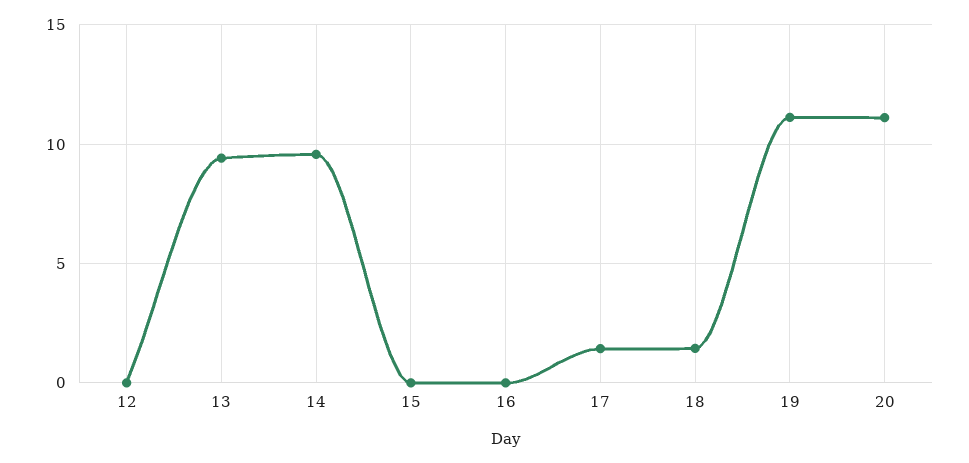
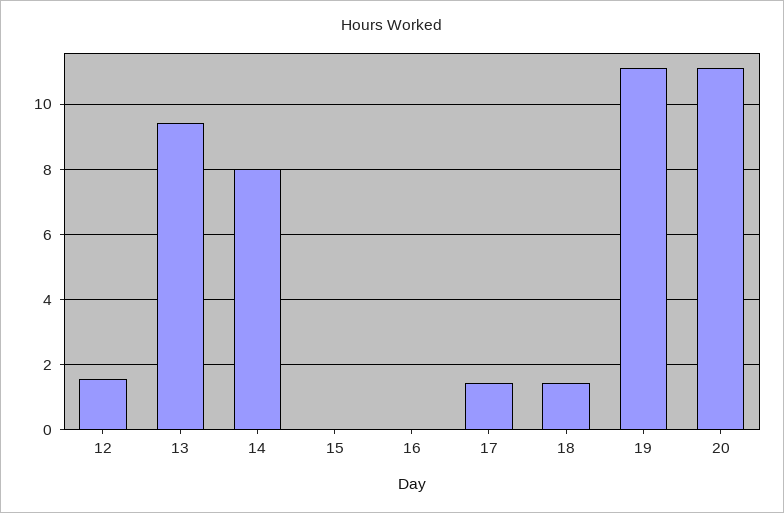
  {
-   "12": 0,
+   "12": 1.6,
    "13": 9.4,
-   "14": 9.5,
+   "14": 8,
    "15": 0,
    "16": 0,
    "17": 1.4,
    "18": 1.4,
    "19": 11.2,
    "20": 11.2
  }

